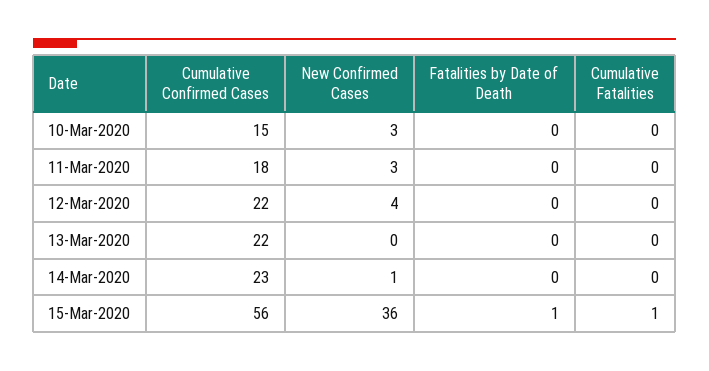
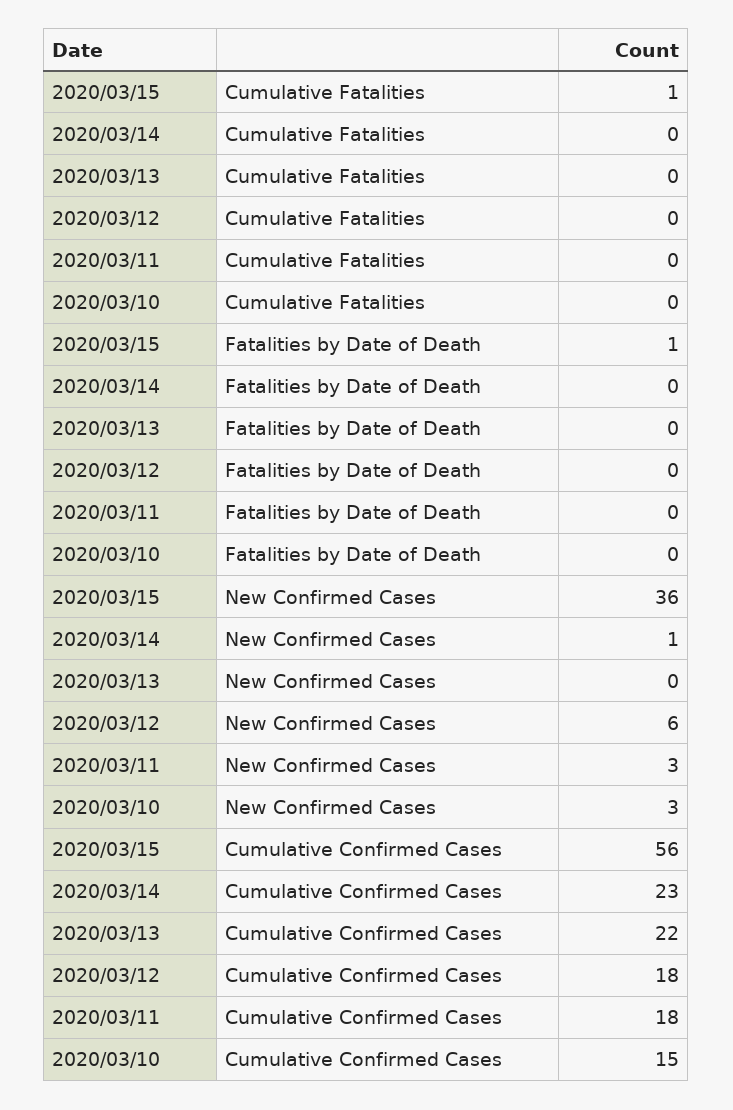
  {
    "Cumulative Confirmed Cases": {
      "10-Mar-2020": 15,
      "11-Mar-2020": 18,
-     "12-Mar-2020": 22,
+     "12-Mar-2020": 18,
      "13-Mar-2020": 22,
      "14-Mar-2020": 23,
      "15-Mar-2020": 56
    },
    "New Confirmed Cases": {
      "10-Mar-2020": 3,
      "11-Mar-2020": 3,
-     "12-Mar-2020": 4,
+     "12-Mar-2020": 6,
      "13-Mar-2020": 0,
      "14-Mar-2020": 1,
      "15-Mar-2020": 36
    },
    "Fatalities by Date of Death": {
      "10-Mar-2020": 0,
      "11-Mar-2020": 0,
      "12-Mar-2020": 0,
      "13-Mar-2020": 0,
      "14-Mar-2020": 0,
      "15-Mar-2020": 1
    },
    "Cumulative Fatalities": {
      "10-Mar-2020": 0,
      "11-Mar-2020": 0,
      "12-Mar-2020": 0,
      "13-Mar-2020": 0,
      "14-Mar-2020": 0,
      "15-Mar-2020": 1
    }
  }

